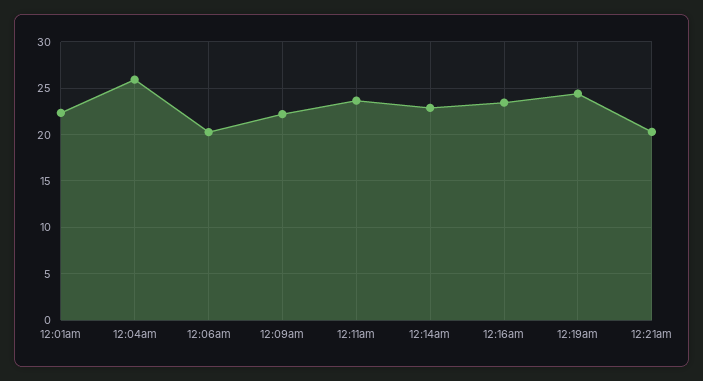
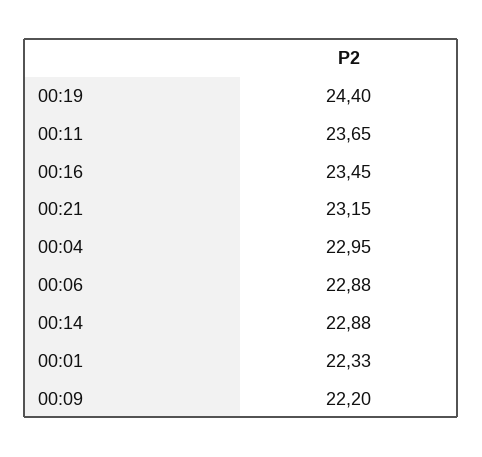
  {
    "12:01am": 22.33,
-   "12:04am": 26,
+   "12:04am": 22.95,
-   "12:06am": 20,
+   "12:06am": 22.88,
    "12:09am": 22.2,
    "12:11am": 23.65,
    "12:14am": 22.88,
    "12:16am": 23.45,
    "12:19am": 24.4,
-   "12:21am": 20
+   "12:21am": 23.15
  }

